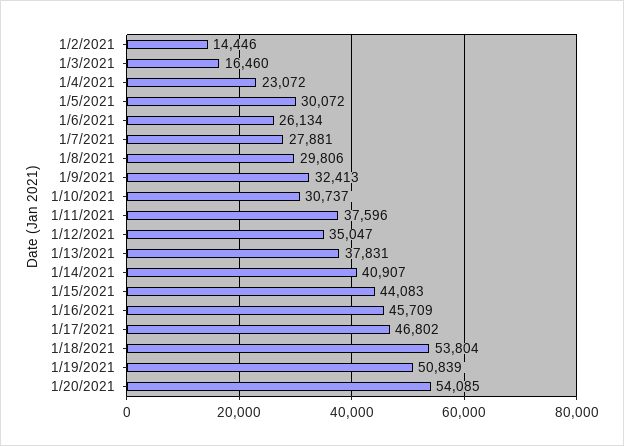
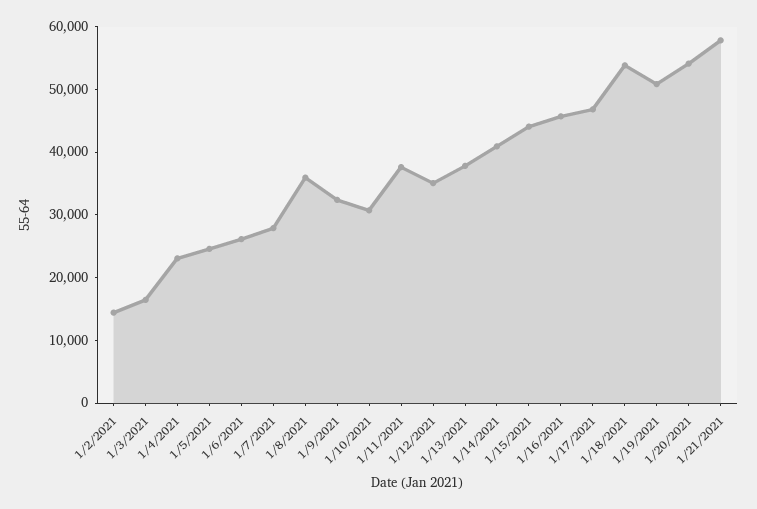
  {
    "1/2/2021": 14446,
    "1/3/2021": 16460,
    "1/4/2021": 23072,
-   "1/5/2021": 30072,
+   "1/5/2021": 24000,
    "1/6/2021": 26134,
    "1/7/2021": 27881,
-   "1/8/2021": 29806,
+   "1/8/2021": 36000,
    "1/9/2021": 32413,
    "1/10/2021": 30737,
    "1/11/2021": 37596,
    "1/12/2021": 35047,
    "1/13/2021": 37831,
    "1/14/2021": 40907,
    "1/15/2021": 44083,
    "1/16/2021": 45709,
    "1/17/2021": 46802,
    "1/18/2021": 53804,
    "1/19/2021": 50839,
-   "1/20/2021": 54085
+   "1/20/2021": 54085,
+   "1/21/2021": 58000
  }

